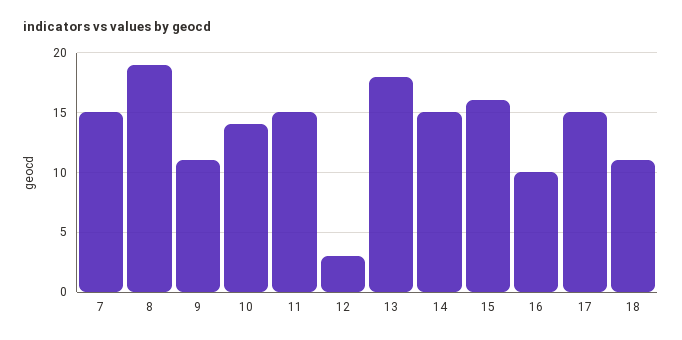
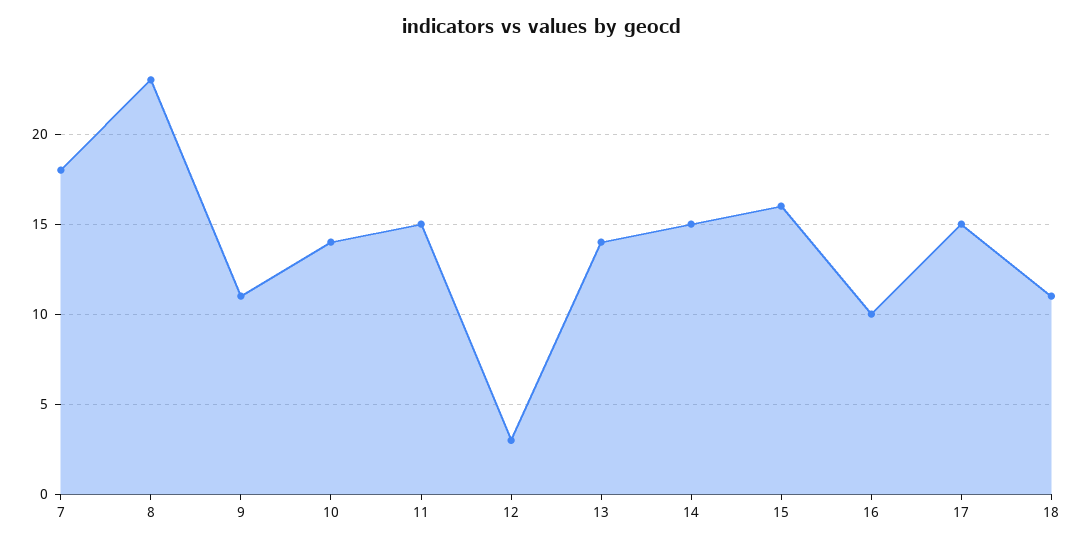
  {
-   "7": 15,
+   "7": 18,
-   "8": 19,
+   "8": 23,
    "9": 11,
    "10": 14,
    "11": 15,
    "12": 3,
-   "13": 18,
+   "13": 14,
    "14": 15,
    "15": 16,
    "16": 10,
    "17": 15,
    "18": 11
  }

